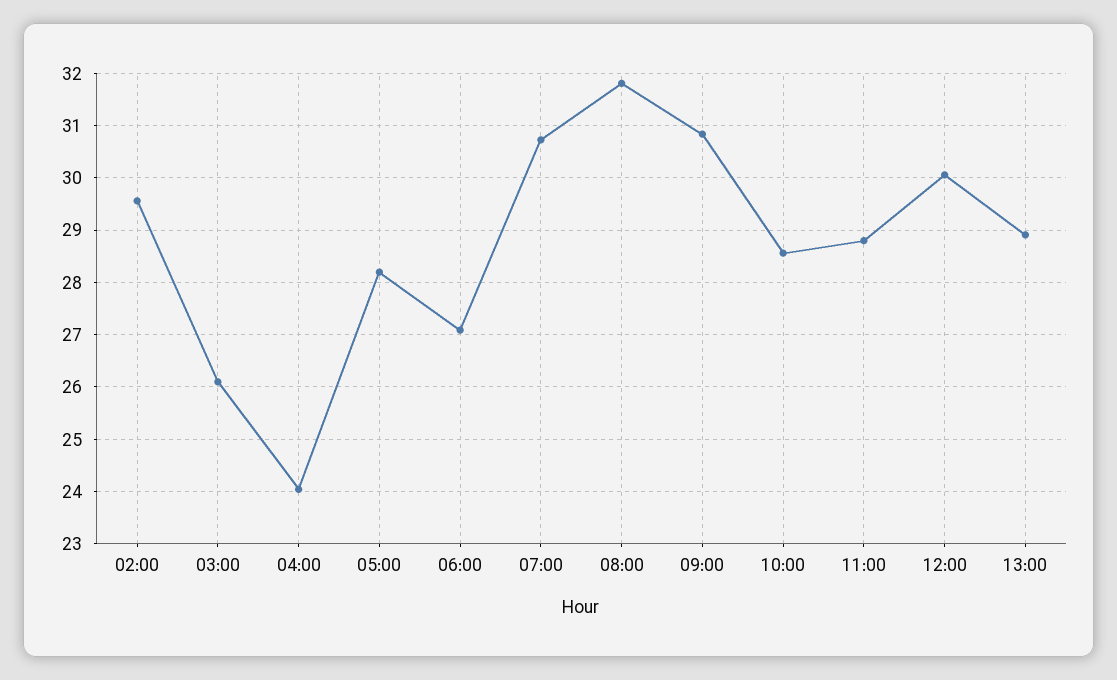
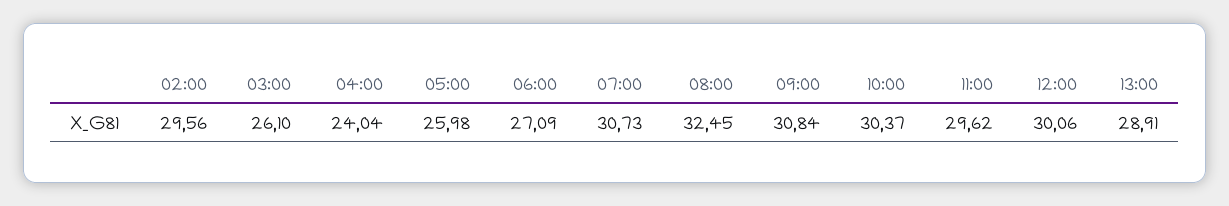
  {
    "02:00": 29.56,
    "03:00": 26.1,
    "04:00": 24.04,
-   "05:00": 28.2,
+   "05:00": 25.98,
    "06:00": 27.09,
    "07:00": 30.73,
-   "08:00": 31.8,
+   "08:00": 32.45,
    "09:00": 30.84,
-   "10:00": 28.6,
+   "10:00": 30.37,
-   "11:00": 28.8,
+   "11:00": 29.62,
    "12:00": 30.06,
    "13:00": 28.91
  }

